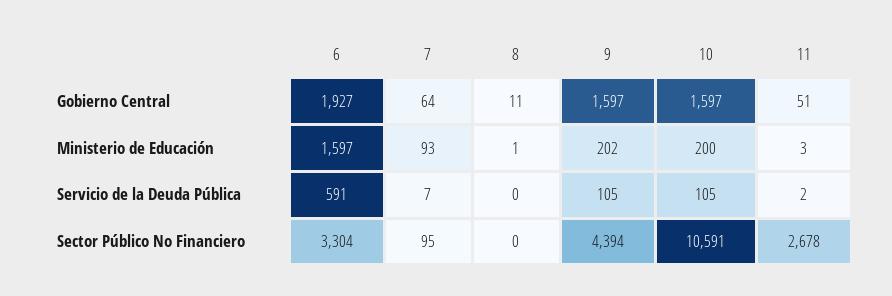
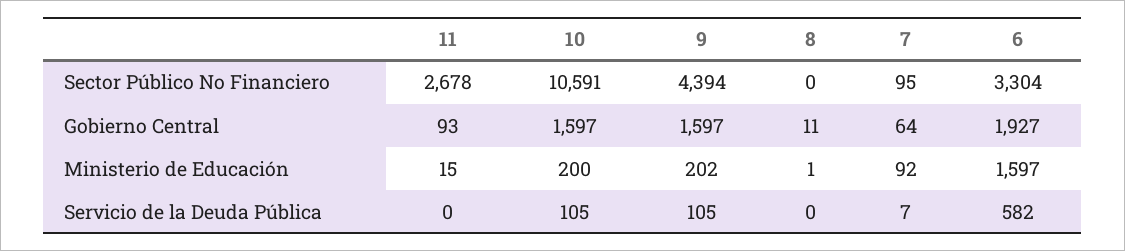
  {
    "6": {
      "Gobierno Central": 1927,
      "Ministerio de Educación": 1597,
-     "Servicio de la Deuda Pública": 591,
+     "Servicio de la Deuda Pública": 582,
      "Sector Público No Financiero": 3304
    },
    "7": {
      "Gobierno Central": 64,
-     "Ministerio de Educación": 93,
+     "Ministerio de Educación": 92,
      "Servicio de la Deuda Pública": 7,
      "Sector Público No Financiero": 95
    },
    "8": {
      "Gobierno Central": 11,
      "Ministerio de Educación": 1,
      "Servicio de la Deuda Pública": 0,
      "Sector Público No Financiero": 0
    },
    "9": {
      "Gobierno Central": 1597,
      "Ministerio de Educación": 202,
      "Servicio de la Deuda Pública": 105,
      "Sector Público No Financiero": 4394
    },
    "10": {
      "Gobierno Central": 1597,
      "Ministerio de Educación": 200,
      "Servicio de la Deuda Pública": 105,
      "Sector Público No Financiero": 10591
    },
    "11": {
-     "Gobierno Central": 51,
+     "Gobierno Central": 93,
-     "Ministerio de Educación": 3,
+     "Ministerio de Educación": 15,
-     "Servicio de la Deuda Pública": 2,
+     "Servicio de la Deuda Pública": 0,
      "Sector Público No Financiero": 2678
    }
  }

